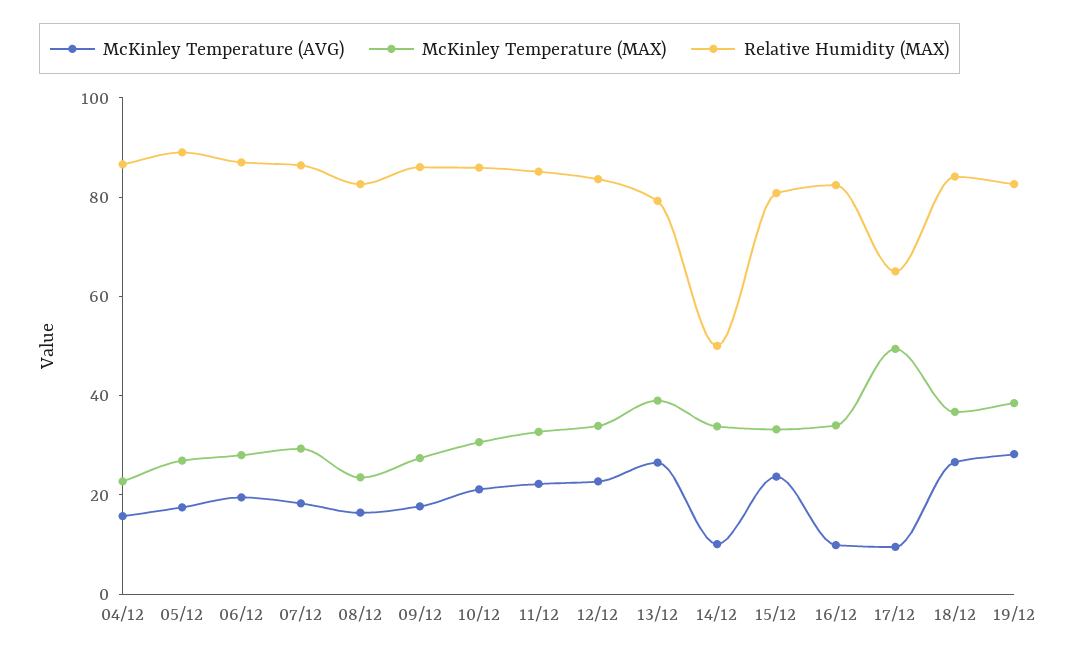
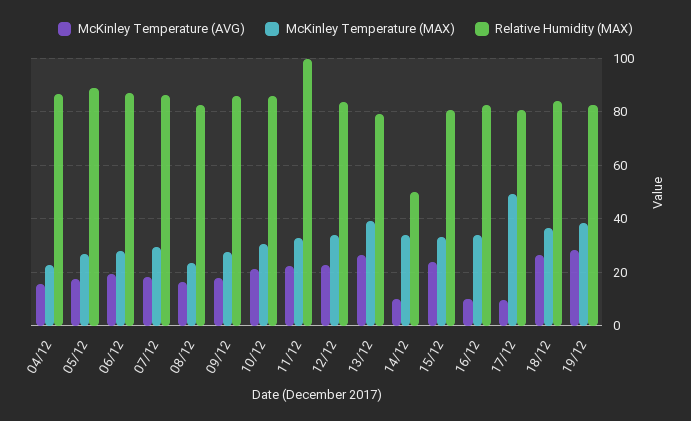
  {
    "McKinley Temperature (AVG)": {
      "04/12": 15,
      "05/12": 17.5,
      "06/12": 20,
      "07/12": 17.5,
      "08/12": 17.5,
      "09/12": 17.5,
      "10/12": 20,
      "11/12": 22.5,
      "12/12": 22.5,
      "13/12": 27.5,
      "14/12": 10,
      "15/12": 22.5,
      "16/12": 10,
      "17/12": 10,
      "18/12": 27.5,
      "19/12": 27.5
    },
    "McKinley Temperature (MAX)": {
      "04/12": 22.5,
      "05/12": 27.5,
      "06/12": 27.5,
      "07/12": 30,
      "08/12": 22.5,
      "09/12": 27.5,
      "10/12": 30,
      "11/12": 32.5,
      "12/12": 35,
      "13/12": 40,
      "14/12": 35,
      "15/12": 32.5,
      "16/12": 35,
      "17/12": 50,
      "18/12": 37.5,
      "19/12": 37.5
    },
    "Relative Humidity (MAX)": {
      "04/12": 87.5,
      "05/12": 90,
      "06/12": 87.5,
      "07/12": 87.5,
      "08/12": 82.5,
      "09/12": 85,
      "10/12": 85,
-     "11/12": 85,
+     "11/12": 100,
      "12/12": 82.5,
      "13/12": 80,
      "14/12": 50,
      "15/12": 80,
      "16/12": 82.5,
-     "17/12": 65,
+     "17/12": 80,
      "18/12": 85,
      "19/12": 82.5
    }
  }

